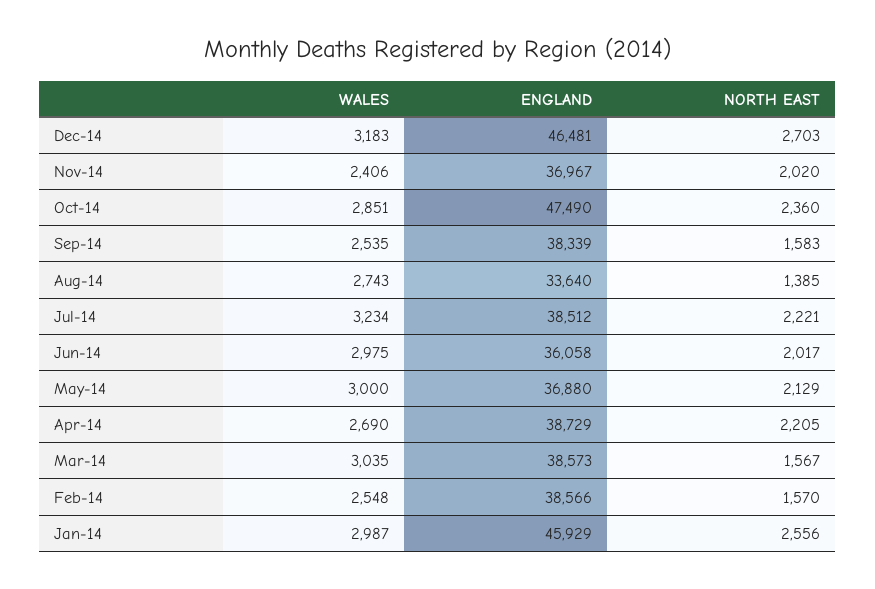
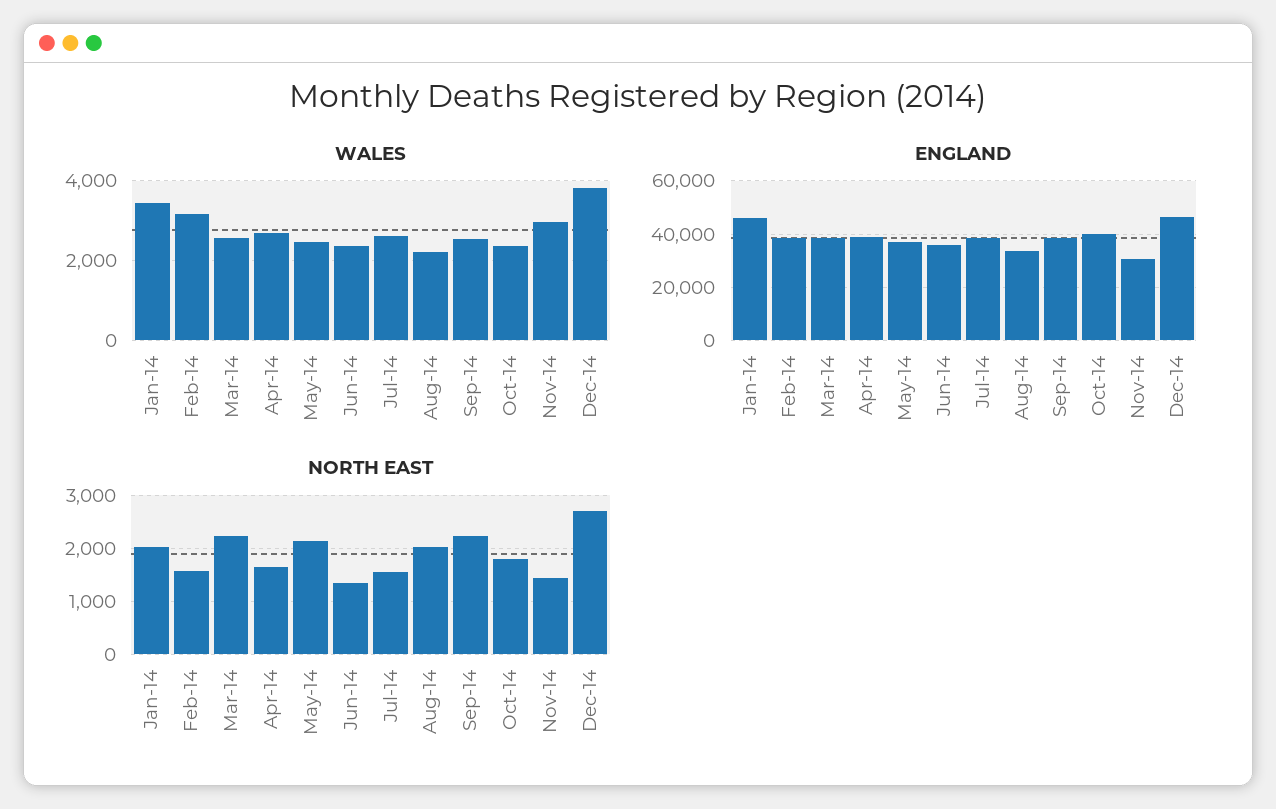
  {
    "WALES": {
-     "Dec-14": 3183,
+     "Dec-14": 3800,
-     "Nov-14": 2406,
+     "Nov-14": 3000,
-     "Oct-14": 2851,
+     "Oct-14": 2400,
      "Sep-14": 2535,
-     "Aug-14": 2743,
+     "Aug-14": 2200,
-     "Jul-14": 3234,
+     "Jul-14": 2600,
-     "Jun-14": 2975,
+     "Jun-14": 2400,
-     "May-14": 3000,
+     "May-14": 2400,
      "Apr-14": 2690,
-     "Mar-14": 3035,
+     "Mar-14": 2600,
-     "Feb-14": 2548,
+     "Feb-14": 3200,
-     "Jan-14": 2987
+     "Jan-14": 3400
    },
    "ENGLAND": {
      "Dec-14": 46481,
-     "Nov-14": 36967,
+     "Nov-14": 30000,
-     "Oct-14": 47490,
+     "Oct-14": 40000,
      "Sep-14": 38339,
      "Aug-14": 33640,
      "Jul-14": 38512,
      "Jun-14": 36058,
      "May-14": 36880,
      "Apr-14": 38729,
      "Mar-14": 38573,
      "Feb-14": 38566,
      "Jan-14": 45929
    },
    "NORTH EAST": {
      "Dec-14": 2703,
-     "Nov-14": 2020,
+     "Nov-14": 1400,
-     "Oct-14": 2360,
+     "Oct-14": 1800,
-     "Sep-14": 1583,
+     "Sep-14": 2200,
-     "Aug-14": 1385,
+     "Aug-14": 2000,
-     "Jul-14": 2221,
+     "Jul-14": 1600,
-     "Jun-14": 2017,
+     "Jun-14": 1400,
      "May-14": 2129,
-     "Apr-14": 2205,
+     "Apr-14": 1600,
-     "Mar-14": 1567,
+     "Mar-14": 2200,
      "Feb-14": 1570,
-     "Jan-14": 2556
+     "Jan-14": 2000
    }
  }

